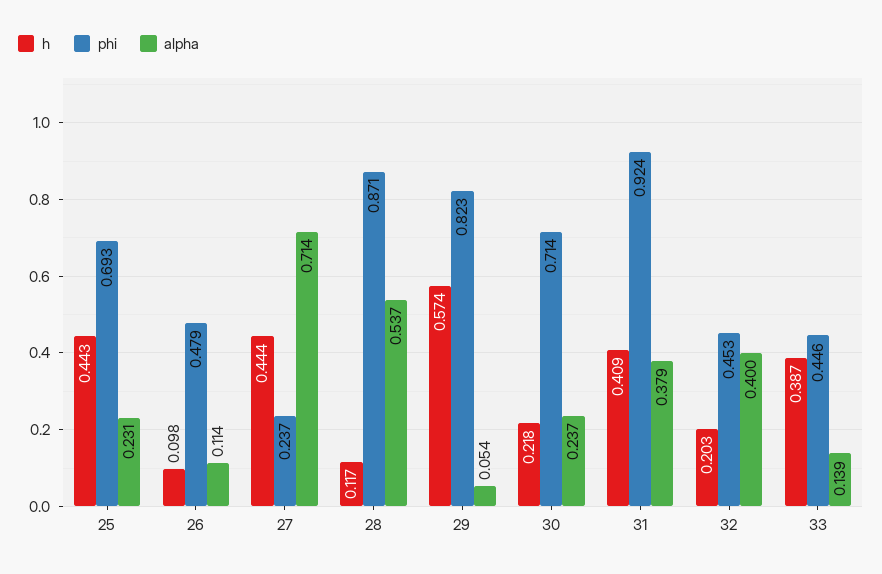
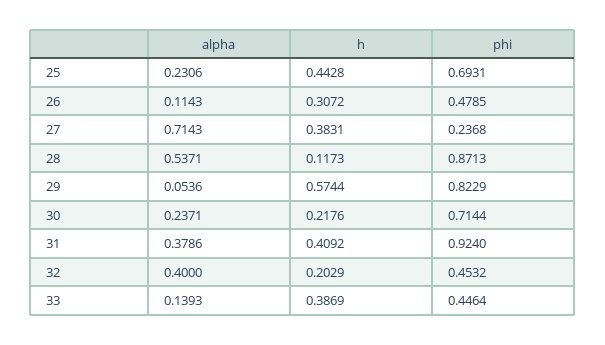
  {
    "h": {
      "25": 0.4428,
-     "26": 0.098,
+     "26": 0.3072,
-     "27": 0.444,
+     "27": 0.3831,
      "28": 0.1173,
      "29": 0.5744,
      "30": 0.2176,
      "31": 0.4092,
      "32": 0.2029,
      "33": 0.3869
    },
    "phi": {
      "25": 0.6931,
      "26": 0.4785,
      "27": 0.2368,
      "28": 0.8713,
      "29": 0.8229,
      "30": 0.7144,
      "31": 0.924,
      "32": 0.4532,
      "33": 0.4464
    },
    "alpha": {
      "25": 0.2306,
      "26": 0.1143,
      "27": 0.7143,
      "28": 0.5371,
      "29": 0.0536,
      "30": 0.2371,
      "31": 0.3786,
      "32": 0.4,
      "33": 0.1393
    }
  }

